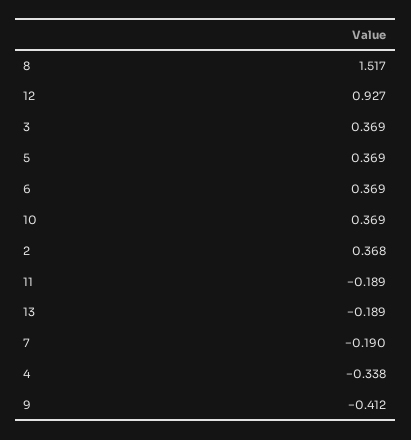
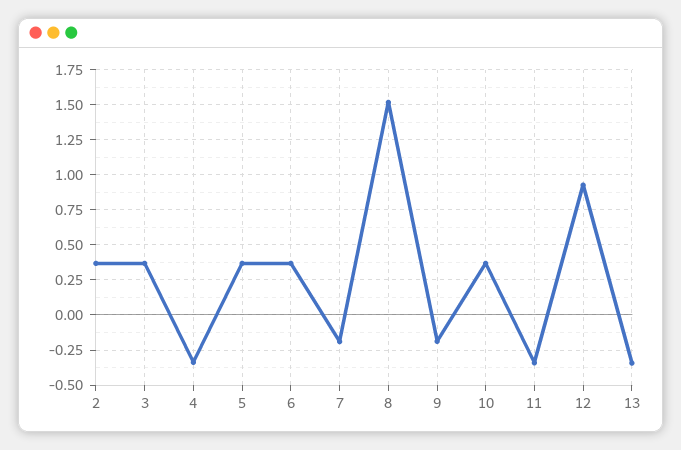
  {
    "8": 1.517,
    "12": 0.927,
    "3": 0.369,
    "5": 0.369,
    "6": 0.369,
    "10": 0.369,
    "2": 0.368,
-   "11": -0.189,
+   "11": -0.35,
-   "13": -0.189,
+   "13": -0.35,
    "7": -0.19,
    "4": -0.338,
-   "9": -0.412
+   "9": -0.2
  }

